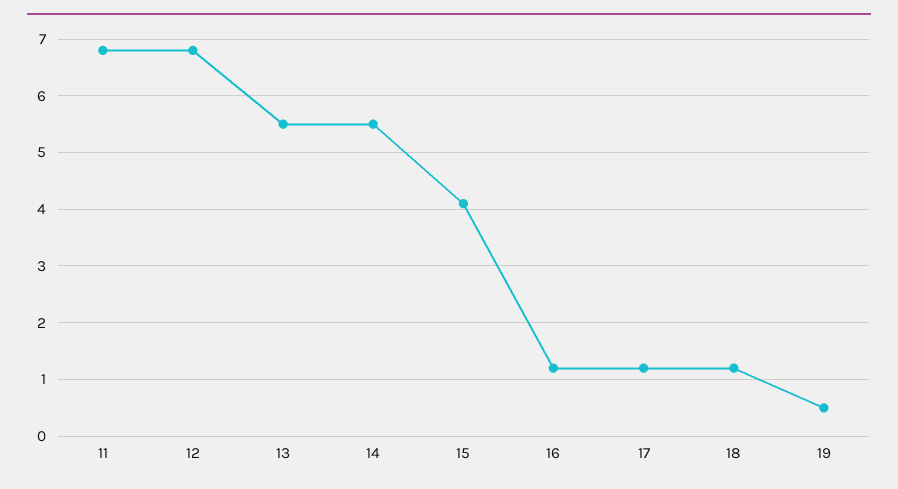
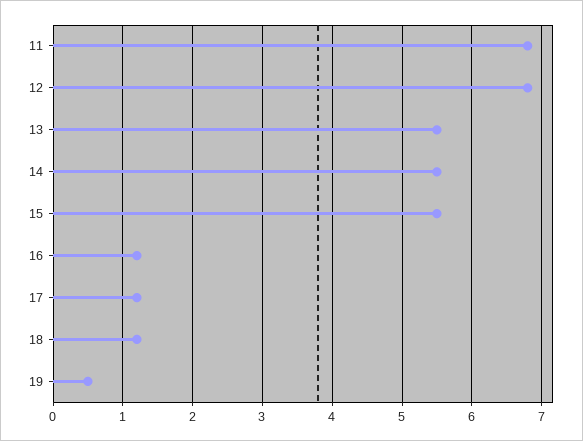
  {
    "11": 6.8,
    "12": 6.8,
    "13": 5.5,
    "14": 5.5,
-   "15": 4,
+   "15": 5.5,
    "16": 1.2,
    "17": 1.2,
    "18": 1.2,
    "19": 0.5
  }

